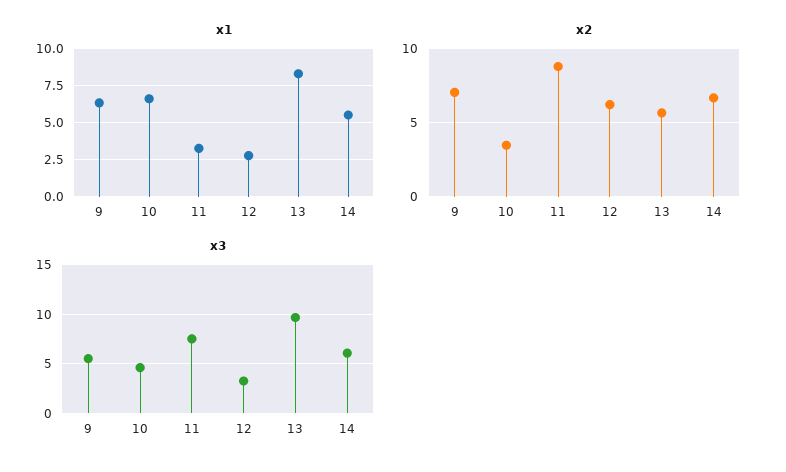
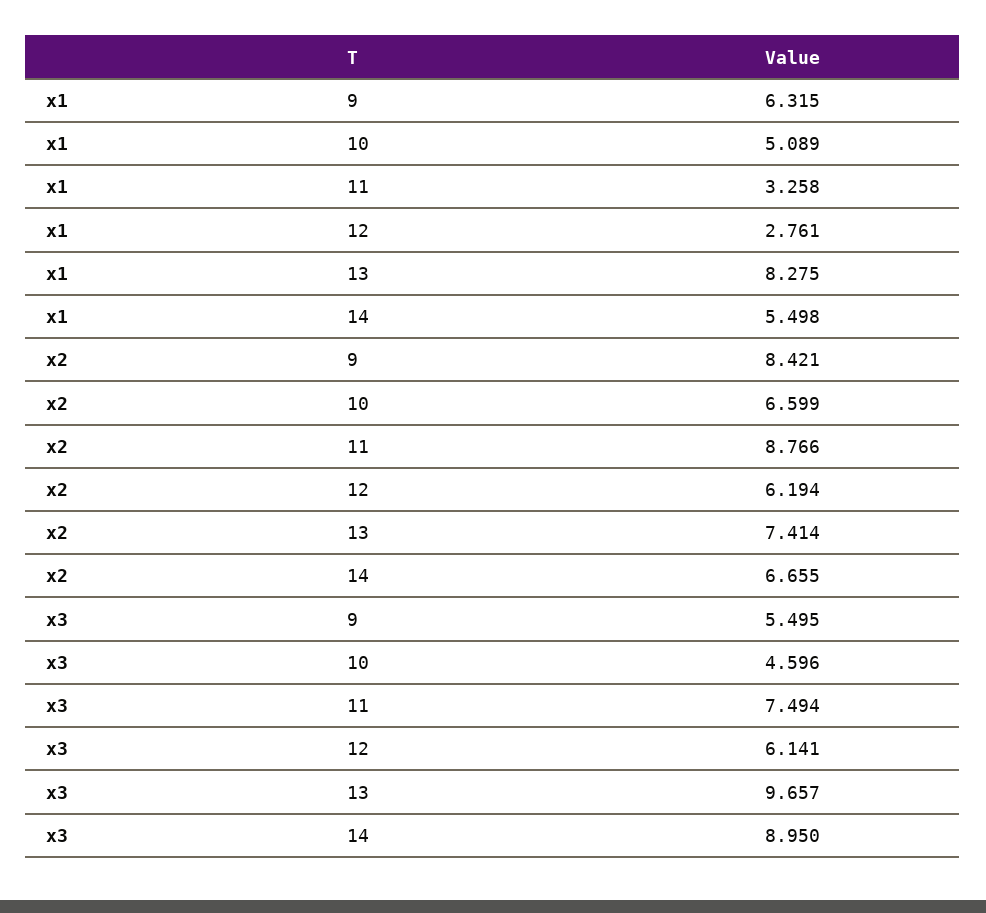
  {
    "x1": {
      "9": 6.315,
-     "10": 6.5,
+     "10": 5.089,
      "11": 3.258,
      "12": 2.761,
      "13": 8.275,
      "14": 5.498
    },
    "x2": {
-     "9": 7,
+     "9": 8.421,
-     "10": 3.5,
+     "10": 6.599,
      "11": 8.766,
      "12": 6.194,
-     "13": 5.5,
+     "13": 7.414,
      "14": 6.655
    },
    "x3": {
      "9": 5.495,
      "10": 4.596,
      "11": 7.494,
-     "12": 3,
+     "12": 6.141,
      "13": 9.657,
-     "14": 6
+     "14": 8.95
    }
  }

